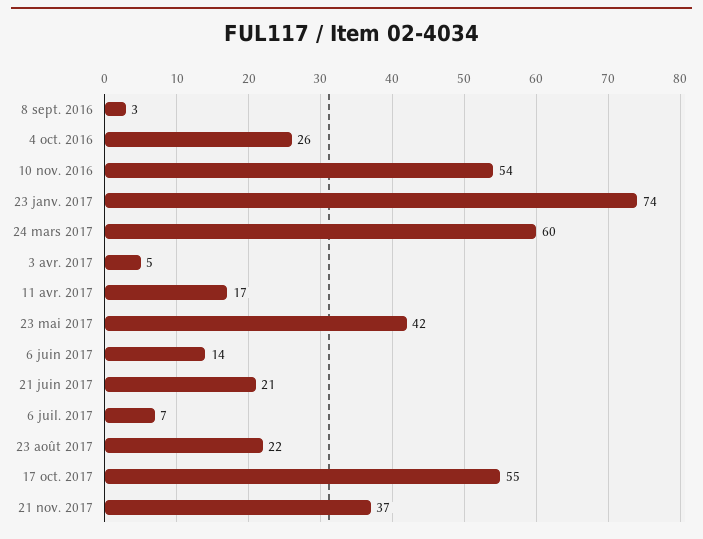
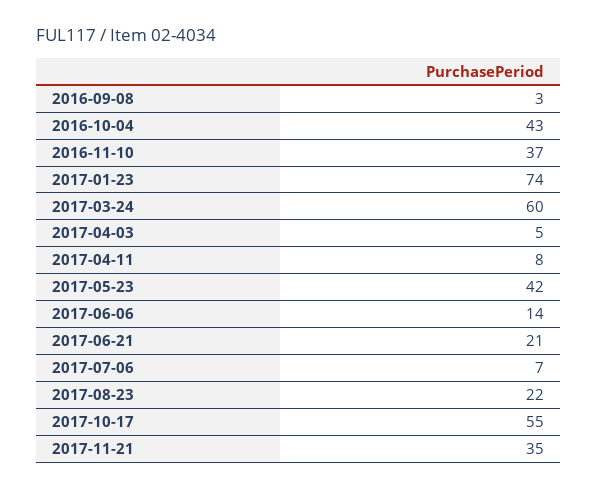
  {
    "8 sept. 2016": 3,
-   "4 oct. 2016": 26,
+   "4 oct. 2016": 43,
-   "10 nov. 2016": 54,
+   "10 nov. 2016": 37,
    "23 janv. 2017": 74,
    "24 mars 2017": 60,
    "3 avr. 2017": 5,
-   "11 avr. 2017": 17,
+   "11 avr. 2017": 8,
    "23 mai 2017": 42,
    "6 juin 2017": 14,
    "21 juin 2017": 21,
    "6 juil. 2017": 7,
    "23 août 2017": 22,
    "17 oct. 2017": 55,
-   "21 nov. 2017": 37
+   "21 nov. 2017": 35
  }

